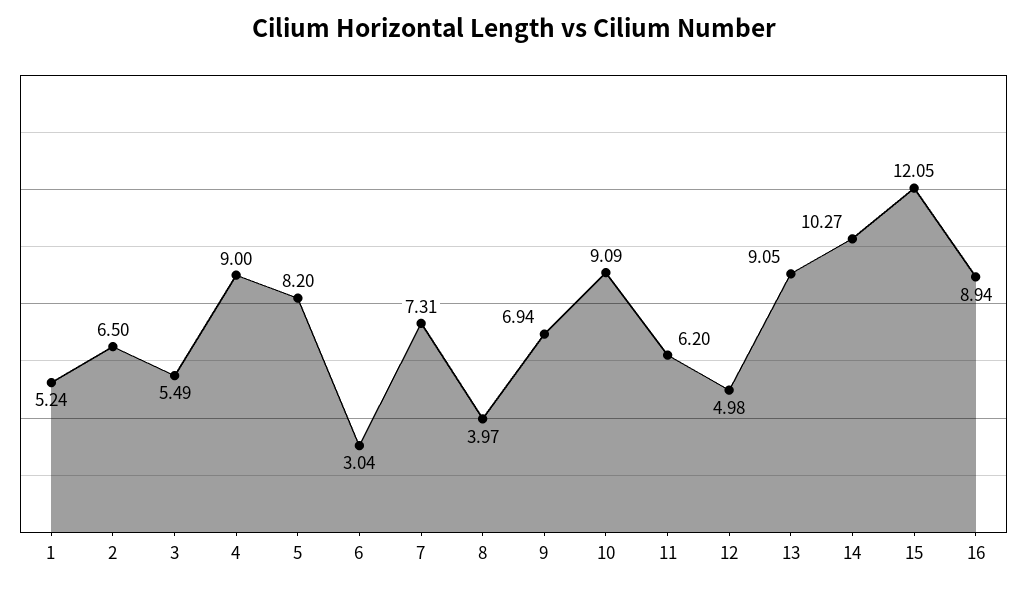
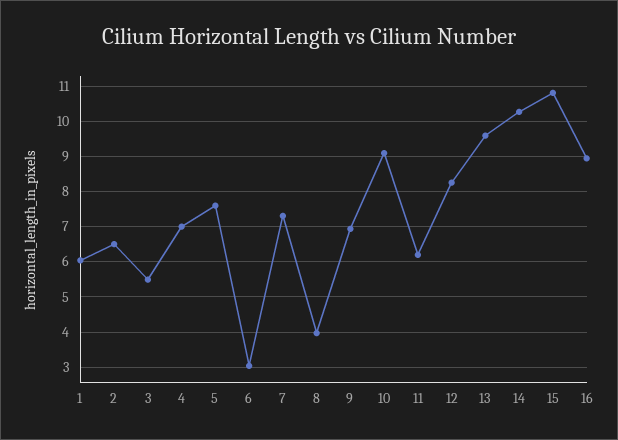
  {
-   "1": 5.24,
+   "1": 6,
    "2": 6.5,
    "3": 5.49,
-   "4": 9,
+   "4": 7,
-   "5": 8.2,
+   "5": 7.6,
    "6": 3.04,
    "7": 7.31,
    "8": 3.97,
    "9": 6.94,
    "10": 9.09,
    "11": 6.2,
-   "12": 4.98,
+   "12": 8.2,
-   "13": 9.05,
+   "13": 9.6,
    "14": 10.27,
-   "15": 12.05,
+   "15": 10.8,
    "16": 8.94
  }

